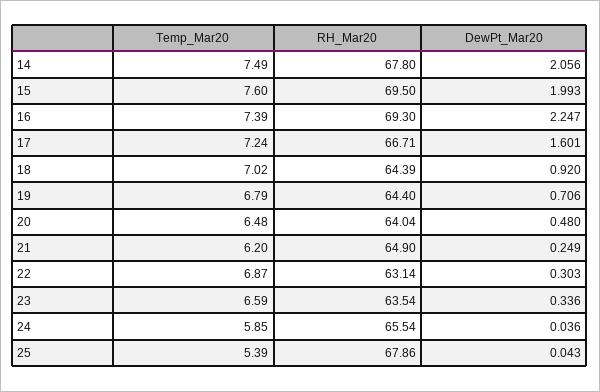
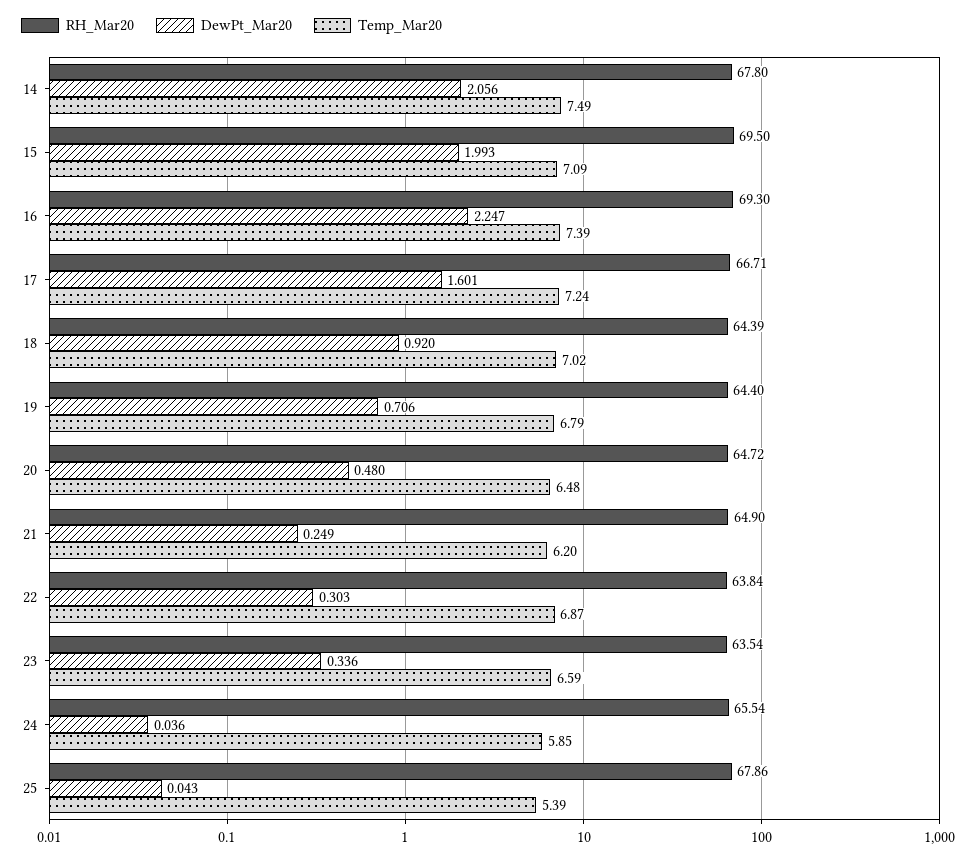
  {
    "Temp_Mar20": {
      "14": 7.49,
-     "15": 7.6,
+     "15": 7.09,
      "16": 7.39,
      "17": 7.24,
      "18": 7.02,
      "19": 6.79,
      "20": 6.48,
      "21": 6.2,
      "22": 6.87,
      "23": 6.59,
      "24": 5.85,
      "25": 5.39
    },
    "RH_Mar20": {
      "14": 67.8,
      "15": 69.5,
      "16": 69.3,
      "17": 66.71,
      "18": 64.39,
      "19": 64.4,
-     "20": 64.04,
+     "20": 64.72,
      "21": 64.9,
-     "22": 63.14,
+     "22": 63.84,
      "23": 63.54,
      "24": 65.54,
      "25": 67.86
    },
    "DewPt_Mar20": {
      "14": 2.056,
      "15": 1.993,
      "16": 2.247,
      "17": 1.601,
      "18": 0.92,
      "19": 0.706,
      "20": 0.48,
      "21": 0.249,
      "22": 0.303,
      "23": 0.336,
      "24": 0.036,
      "25": 0.043
    }
  }

